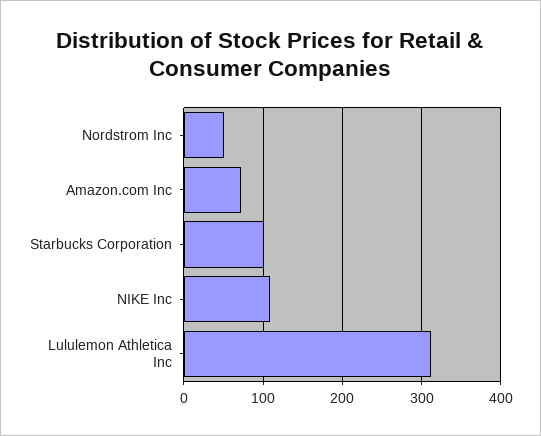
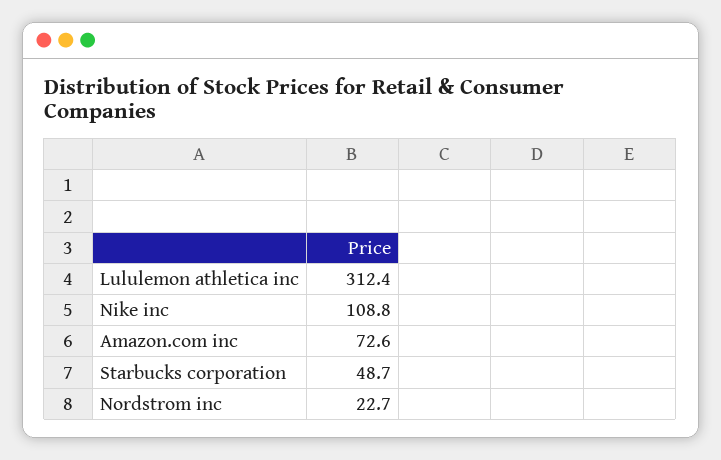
  {
-   "Nordstrom Inc": 50,
+   "Nordstrom Inc": 22.7,
    "Amazon.com Inc": 72.6,
-   "Starbucks Corporation": 100,
+   "Starbucks Corporation": 48.7,
    "NIKE Inc": 108.8,
    "Lululemon Athletica Inc": 312.4
  }

